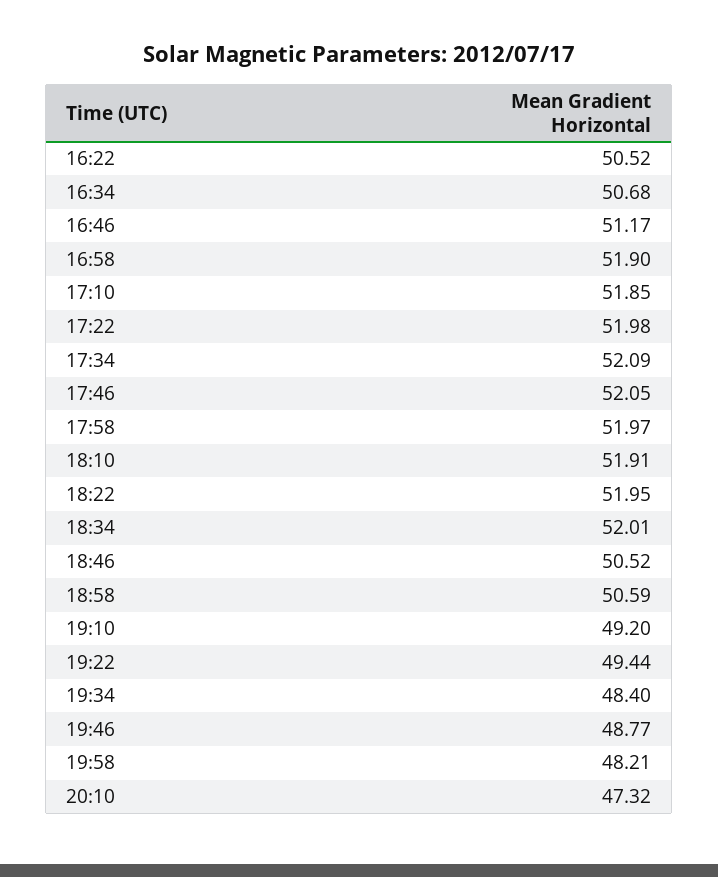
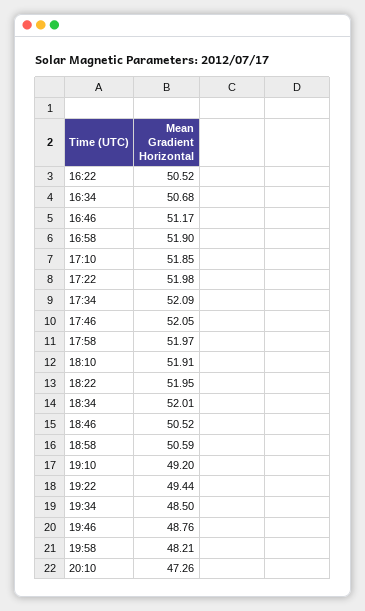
  {
    "16:22": 50.52,
    "16:34": 50.68,
    "16:46": 51.17,
    "16:58": 51.9,
    "17:10": 51.85,
    "17:22": 51.98,
    "17:34": 52.09,
    "17:46": 52.05,
    "17:58": 51.97,
    "18:10": 51.91,
    "18:22": 51.95,
    "18:34": 52.01,
    "18:46": 50.52,
    "18:58": 50.59,
    "19:10": 49.2,
    "19:22": 49.44,
-   "19:34": 48.4,
+   "19:34": 48.5,
-   "19:46": 48.77,
+   "19:46": 48.76,
    "19:58": 48.21,
-   "20:10": 47.32
+   "20:10": 47.26
  }

